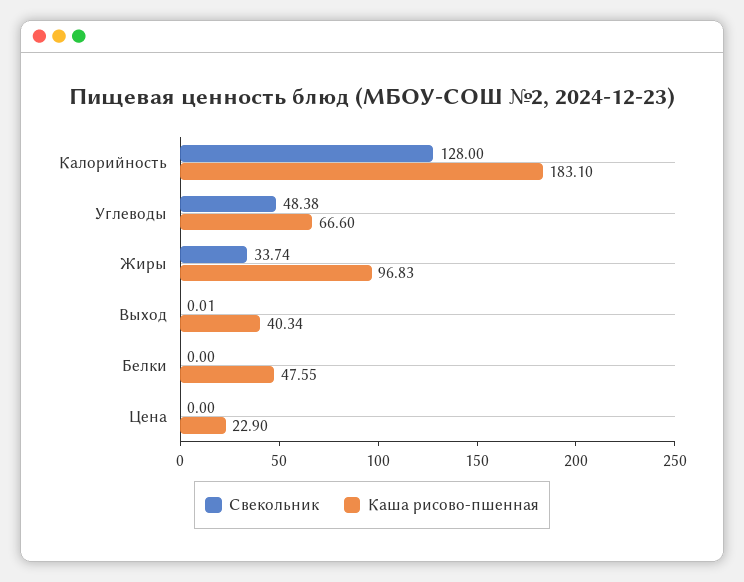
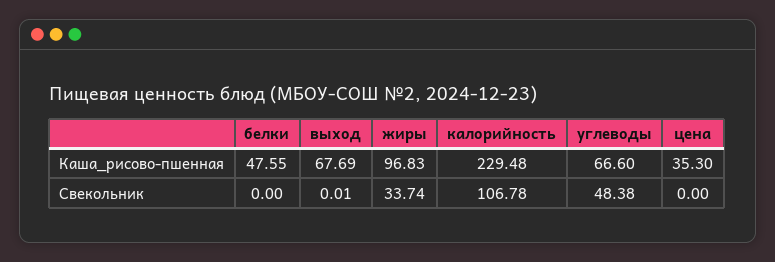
  {
    "Свекольник": {
-     "Калорийность": 128,
+     "Калорийность": 106.78,
      "Углеводы": 48.38,
      "Жиры": 33.74,
      "Выход": 0.01,
      "Белки": 0,
      "Цена": 0
    },
    "Каша рисово-пшенная": {
-     "Калорийность": 183.1,
+     "Калорийность": 229.48,
      "Углеводы": 66.6,
      "Жиры": 96.83,
-     "Выход": 40.34,
+     "Выход": 67.69,
      "Белки": 47.55,
-     "Цена": 22.9
+     "Цена": 35.3
    }
  }

